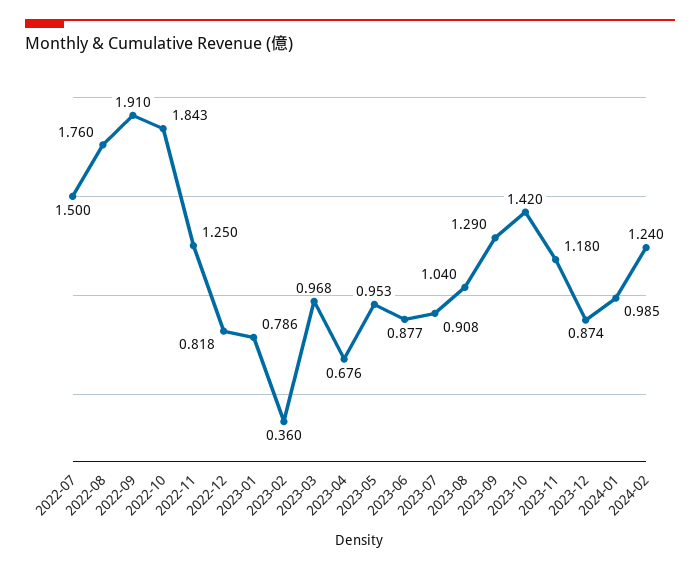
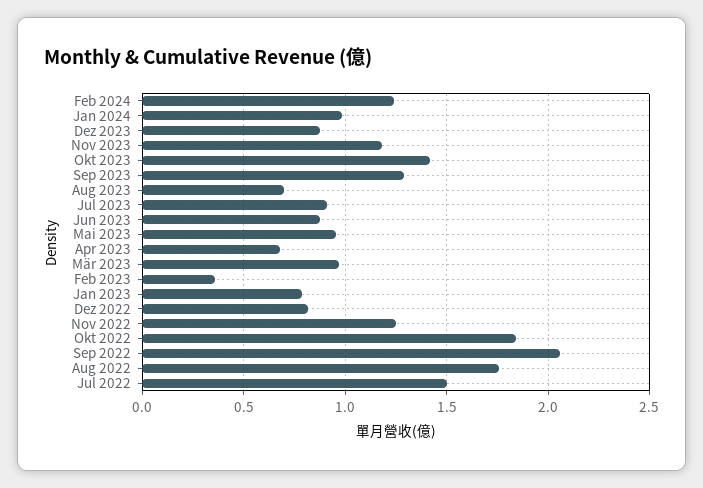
  {
    "2022-07": 1.5,
    "2022-08": 1.76,
-   "2022-09": 1.91,
+   "2022-09": 2.05,
    "2022-10": 1.843,
    "2022-11": 1.25,
    "2022-12": 0.818,
    "2023-01": 0.786,
    "2023-02": 0.36,
    "2023-03": 0.968,
    "2023-04": 0.676,
    "2023-05": 0.953,
    "2023-06": 0.877,
    "2023-07": 0.908,
-   "2023-08": 1.04,
+   "2023-08": 0.7,
    "2023-09": 1.29,
    "2023-10": 1.42,
    "2023-11": 1.18,
    "2023-12": 0.874,
    "2024-01": 0.985,
    "2024-02": 1.24
  }

